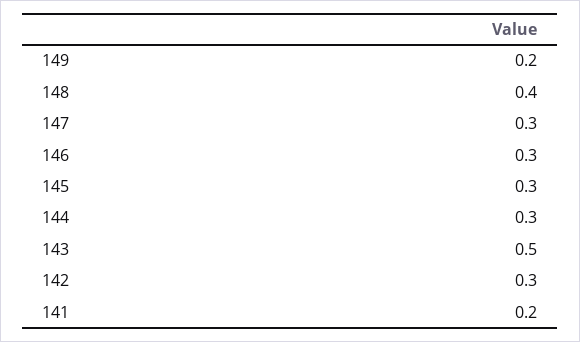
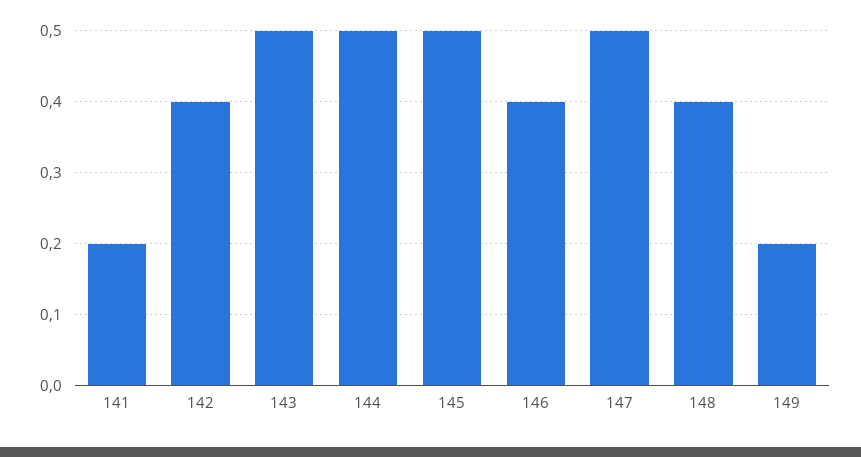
  {
    "149": 0.2,
    "148": 0.4,
-   "147": 0.3,
+   "147": 0.5,
-   "146": 0.3,
+   "146": 0.4,
-   "145": 0.3,
+   "145": 0.5,
-   "144": 0.3,
+   "144": 0.5,
    "143": 0.5,
-   "142": 0.3,
+   "142": 0.4,
    "141": 0.2
  }

